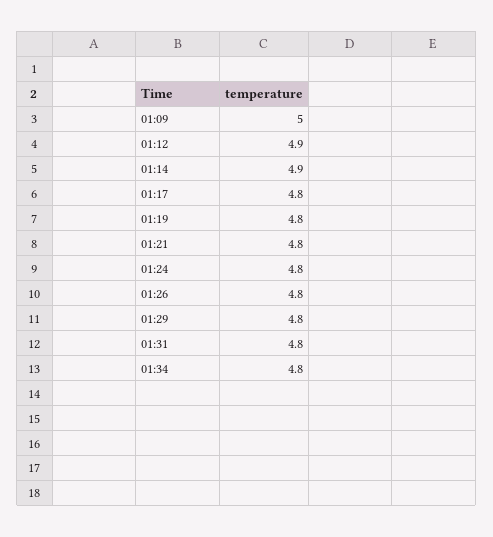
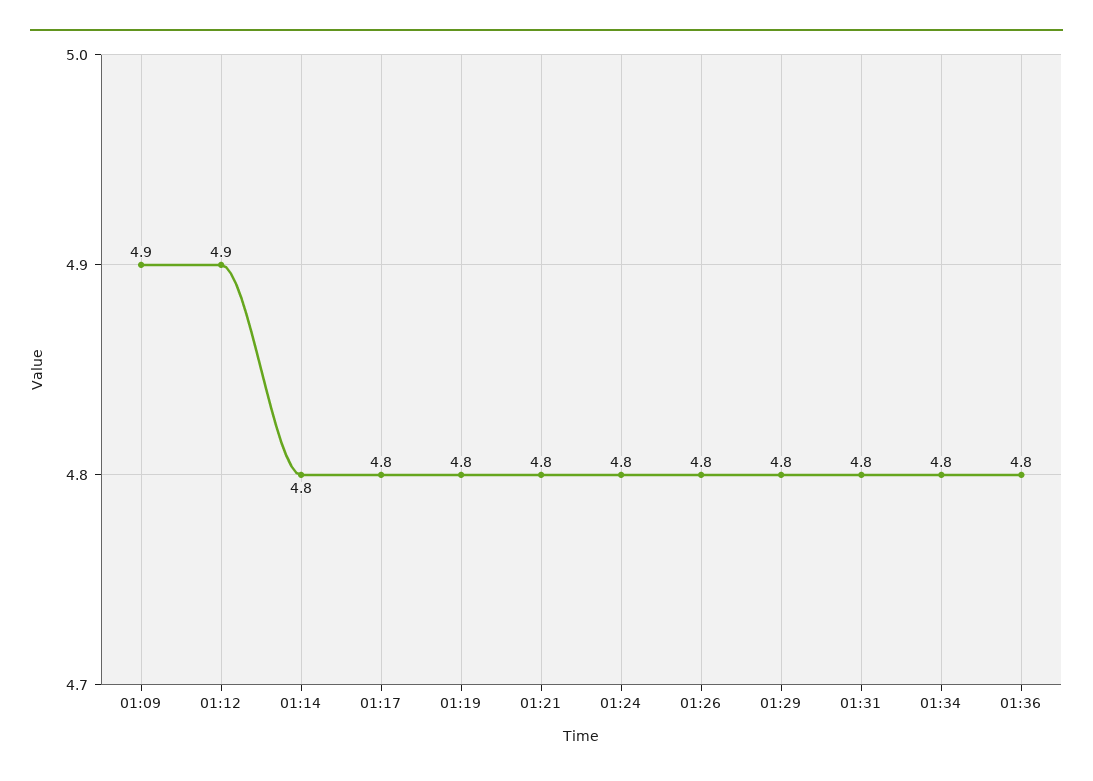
  {
-   "01:09": 5,
+   "01:09": 4.9,
    "01:12": 4.9,
-   "01:14": 4.9,
+   "01:14": 4.8,
    "01:17": 4.8,
    "01:19": 4.8,
    "01:21": 4.8,
    "01:24": 4.8,
    "01:26": 4.8,
    "01:29": 4.8,
    "01:31": 4.8,
-   "01:34": 4.8
+   "01:34": 4.8,
+   "01:36": 4.8
  }

